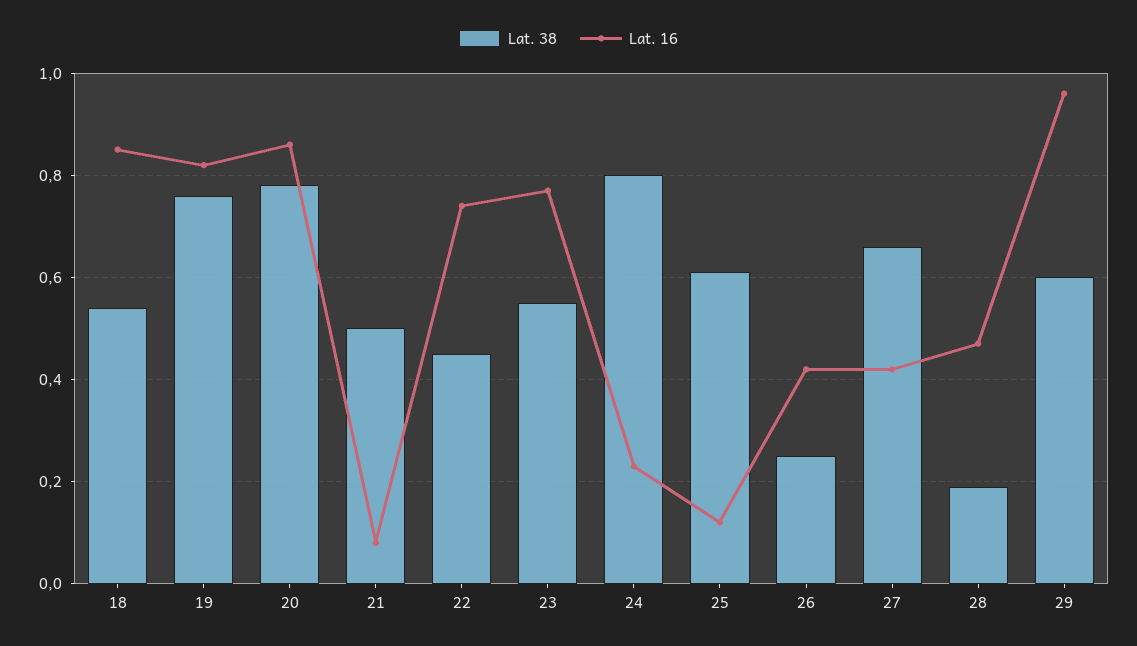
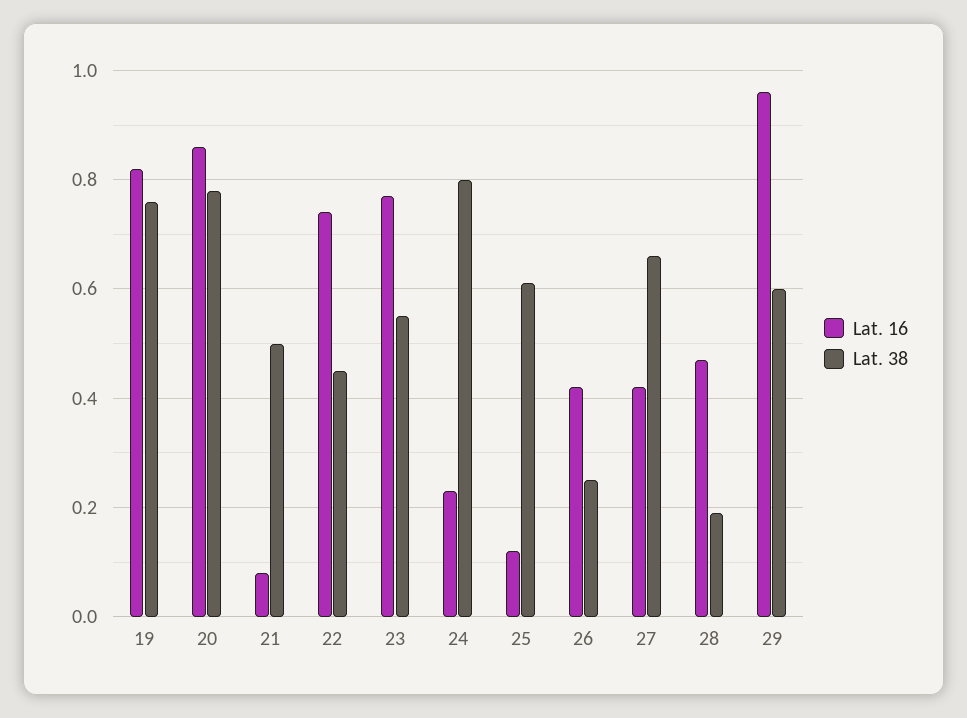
  {
    "Lat. 38": {
-     "18": 0.55,
      "19": 0.75,
      "20": 0.8,
      "21": 0.5,
      "22": 0.45,
      "23": 0.55,
      "24": 0.8,
      "25": 0.6,
      "26": 0.25,
      "27": 0.65,
      "28": 0.2,
      "29": 0.6
    },
    "Lat. 16": {
-     "18": 0.85,
      "19": 0.8,
      "20": 0.85,
      "21": 0.1,
      "22": 0.75,
      "23": 0.75,
      "24": 0.25,
      "25": 0.1,
      "26": 0.4,
      "27": 0.4,
      "28": 0.45,
      "29": 0.95
    }
  }

